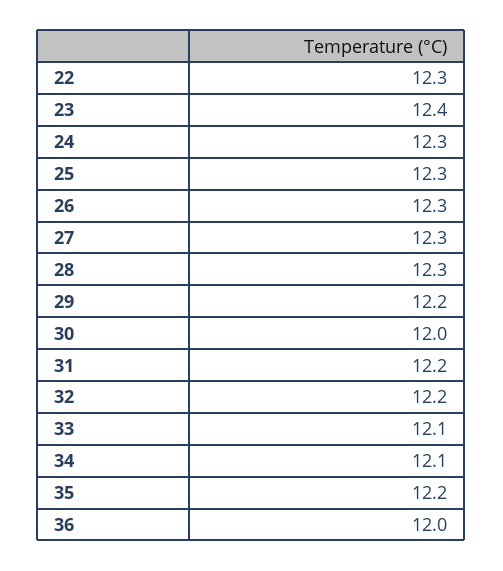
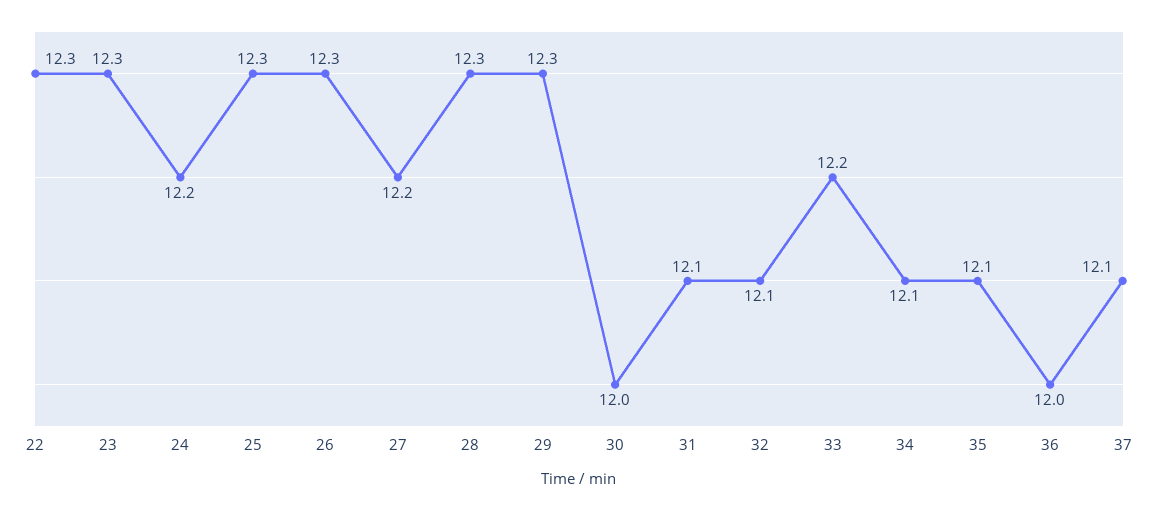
  {
    "22": 12.3,
-   "23": 12.4,
+   "23": 12.3,
-   "24": 12.3,
+   "24": 12.2,
    "25": 12.3,
    "26": 12.3,
-   "27": 12.3,
+   "27": 12.2,
    "28": 12.3,
-   "29": 12.2,
+   "29": 12.3,
    "30": 12,
-   "31": 12.2,
+   "31": 12.1,
-   "32": 12.2,
+   "32": 12.1,
-   "33": 12.1,
+   "33": 12.2,
    "34": 12.1,
-   "35": 12.2,
+   "35": 12.1,
-   "36": 12
+   "36": 12,
+   "37": 12.1
  }

